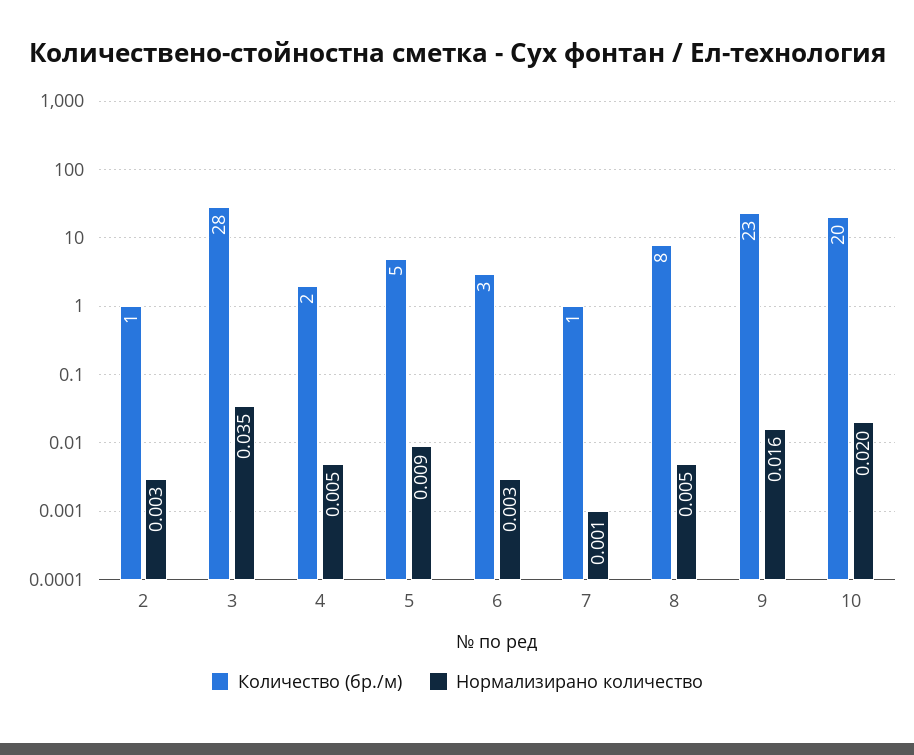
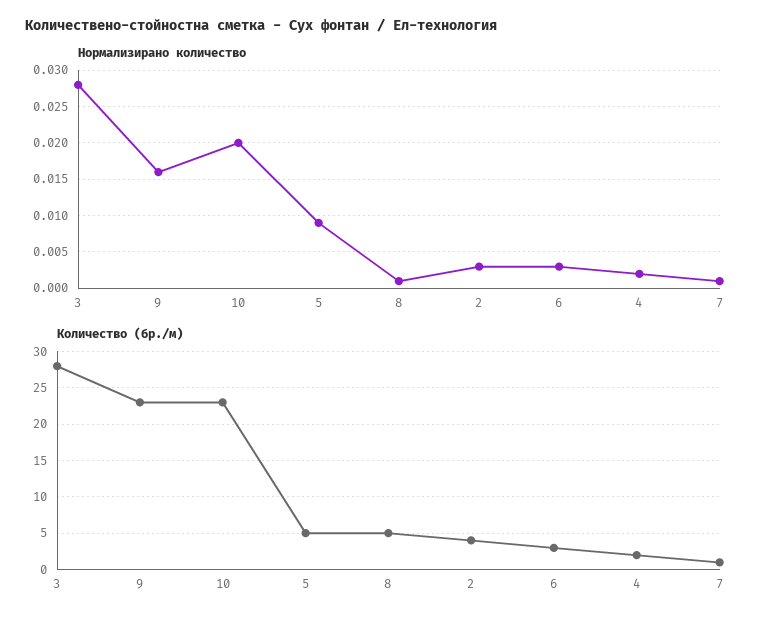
  {
    "Количество (бр./м)": {
-     "2": 1,
+     "2": 4,
      "3": 28,
      "4": 2,
      "5": 5,
      "6": 3,
      "7": 1,
-     "8": 8,
+     "8": 5,
      "9": 23,
-     "10": 20
+     "10": 23
    },
    "Нормализирано количество": {
      "2": 0.003,
-     "3": 0.035,
+     "3": 0.028,
-     "4": 0.005,
+     "4": 0.002,
      "5": 0.009,
      "6": 0.003,
      "7": 0.001,
-     "8": 0.005,
+     "8": 0.001,
      "9": 0.016,
      "10": 0.02
    }
  }

